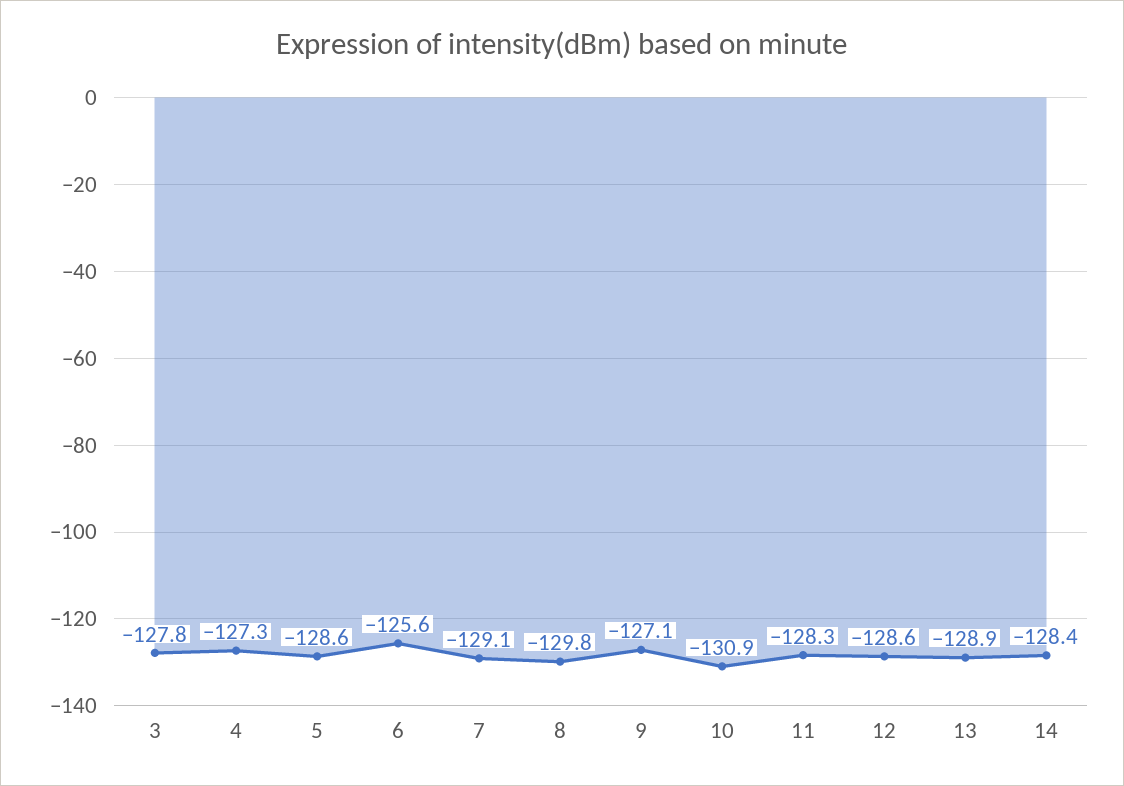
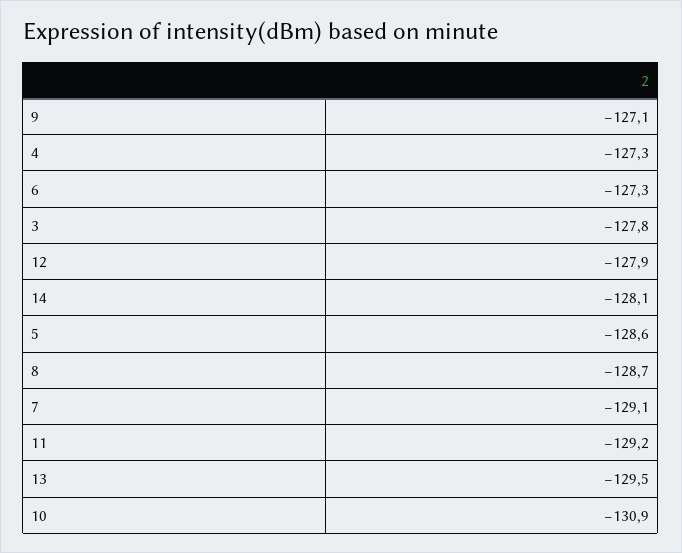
  {
    "3": -127.8,
    "4": -127.3,
    "5": -128.6,
-   "6": -125.6,
+   "6": -127.3,
    "7": -129.1,
-   "8": -129.8,
+   "8": -128.7,
    "9": -127.1,
    "10": -130.9,
-   "11": -128.3,
+   "11": -129.2,
-   "12": -128.6,
+   "12": -127.9,
-   "13": -128.9,
+   "13": -129.5,
-   "14": -128.4
+   "14": -128.1
  }

